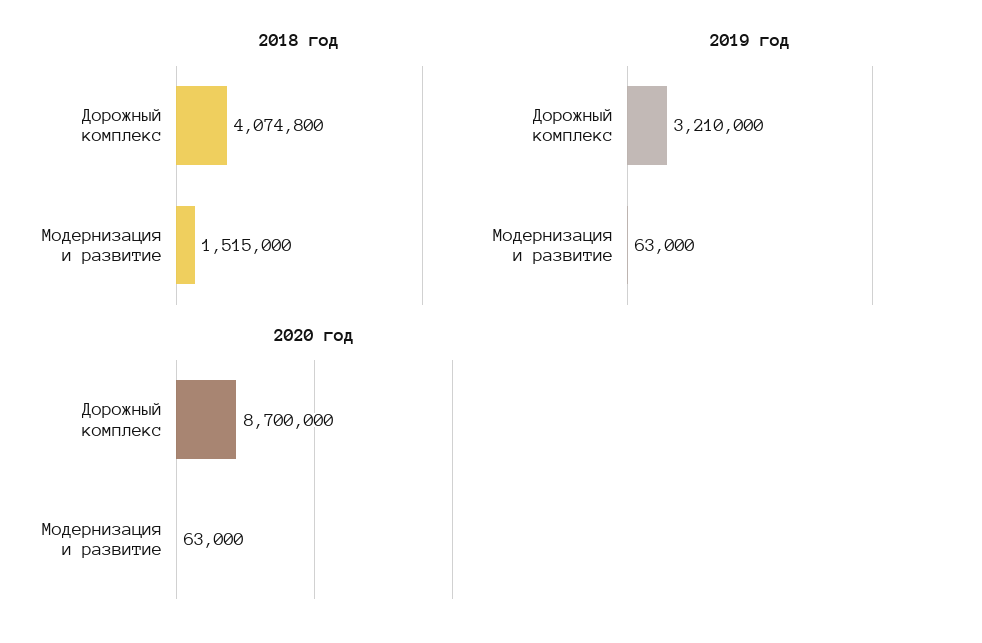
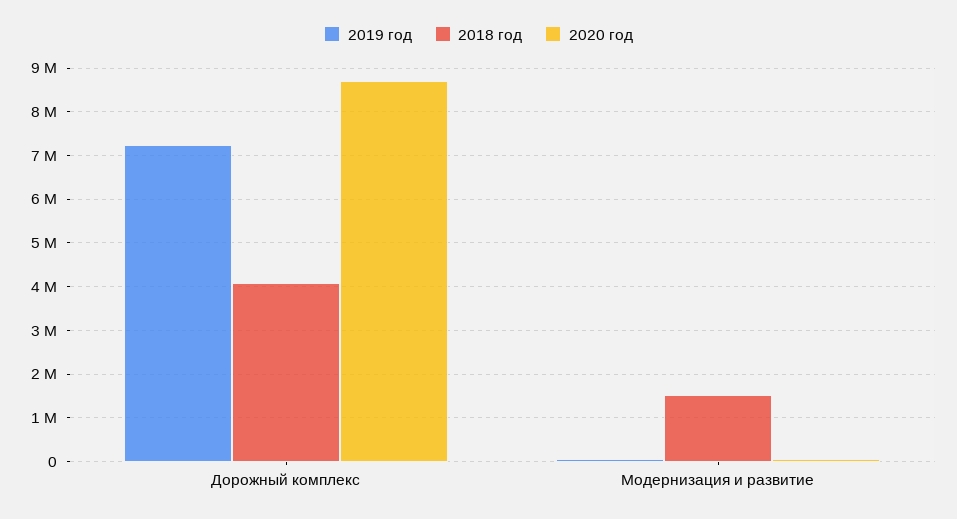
  {
    "2018 год": {
      "Дорожный комплекс": 4074800,
      "Модернизация и развитие": 1515000
    },
    "2019 год": {
-     "Дорожный комплекс": 3210000,
+     "Дорожный комплекс": 7200000,
      "Модернизация и развитие": 63000
    },
    "2020 год": {
      "Дорожный комплекс": 8700000,
      "Модернизация и развитие": 63000
    }
  }

